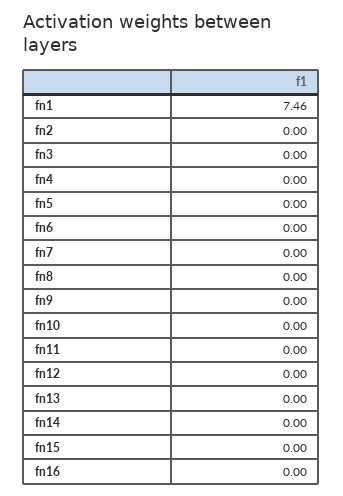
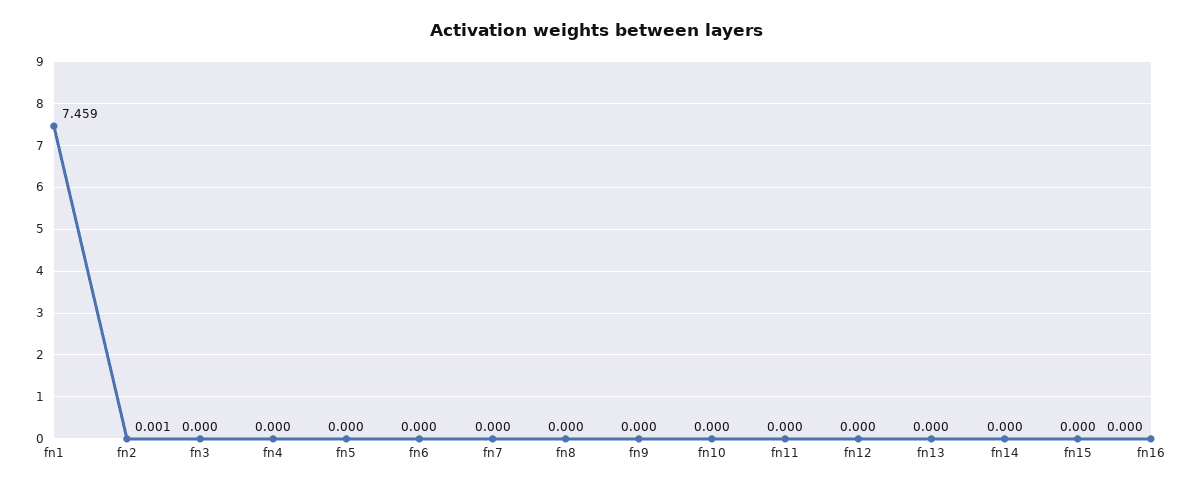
  {
-   "fn1": 7.46,
+   "fn1": 7.459,
-   "fn2": 0,
+   "fn2": 0.001,
    "fn3": 0,
    "fn4": 0,
    "fn5": 0,
    "fn6": 0,
    "fn7": 0,
    "fn8": 0,
    "fn9": 0,
    "fn10": 0,
    "fn11": 0,
    "fn12": 0,
    "fn13": 0,
    "fn14": 0,
    "fn15": 0,
    "fn16": 0
  }

